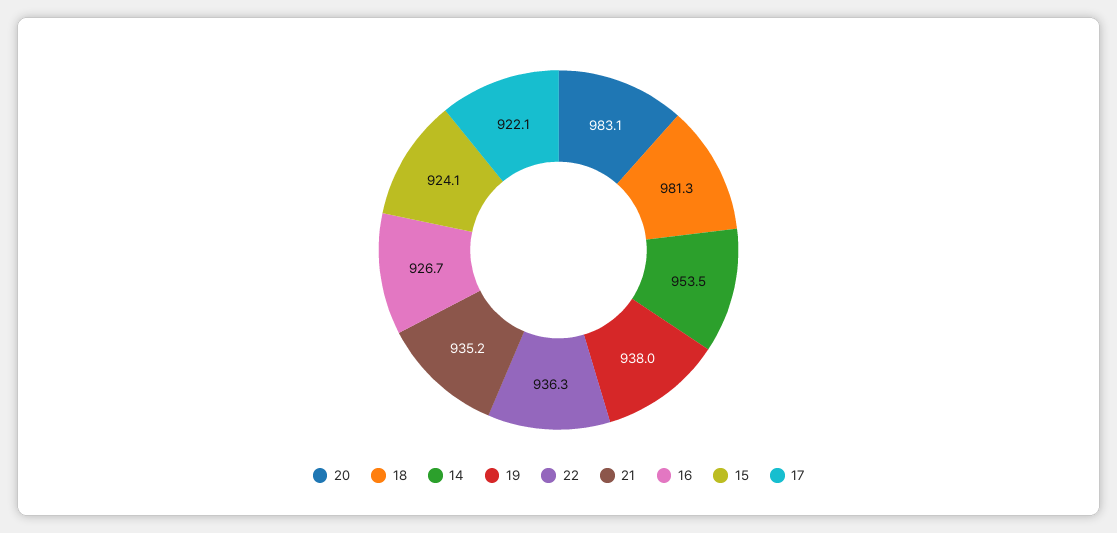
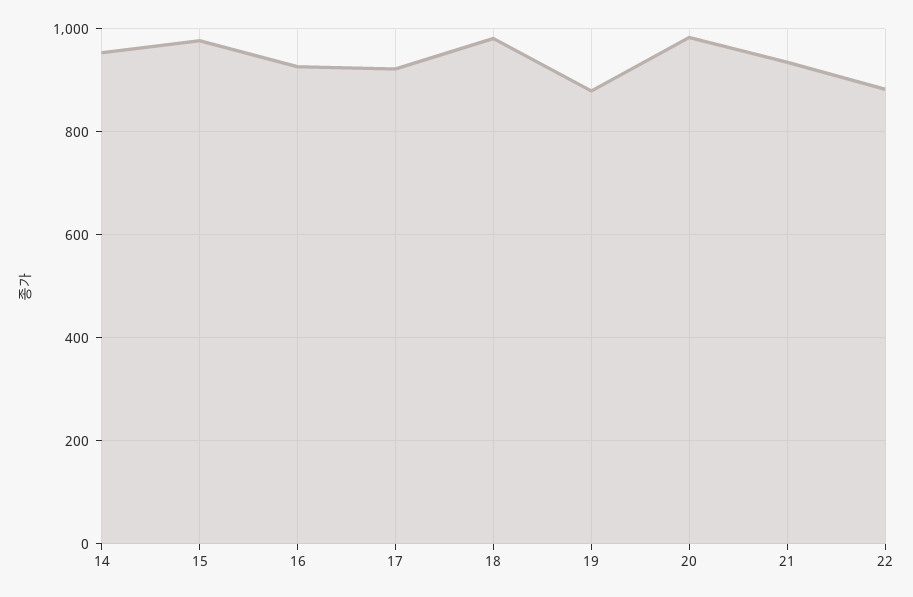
  {
    "20": 983.1,
    "18": 981.3,
    "14": 953.5,
-   "19": 938,
+   "19": 880,
-   "22": 936.3,
+   "22": 880,
    "21": 935.2,
    "16": 926.7,
-   "15": 924.1,
+   "15": 980,
    "17": 922.1
  }

